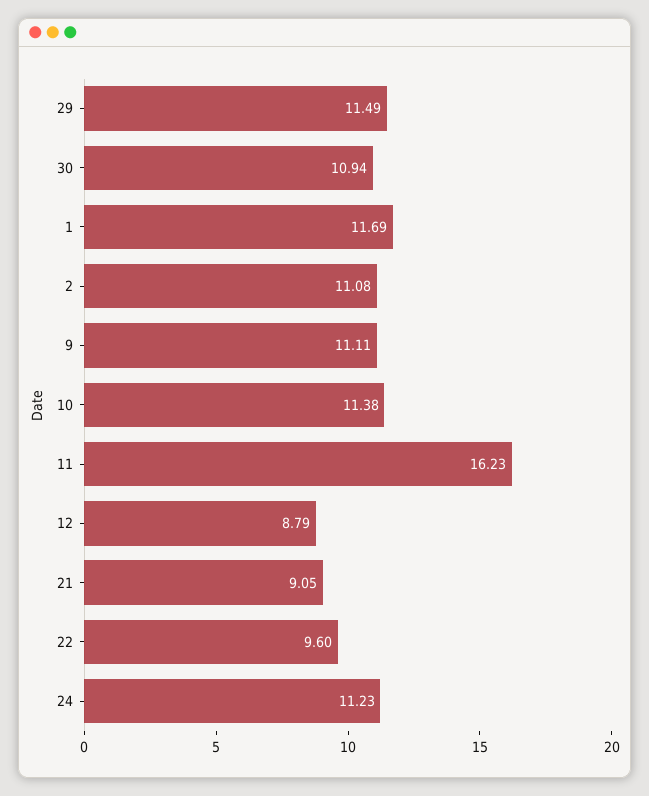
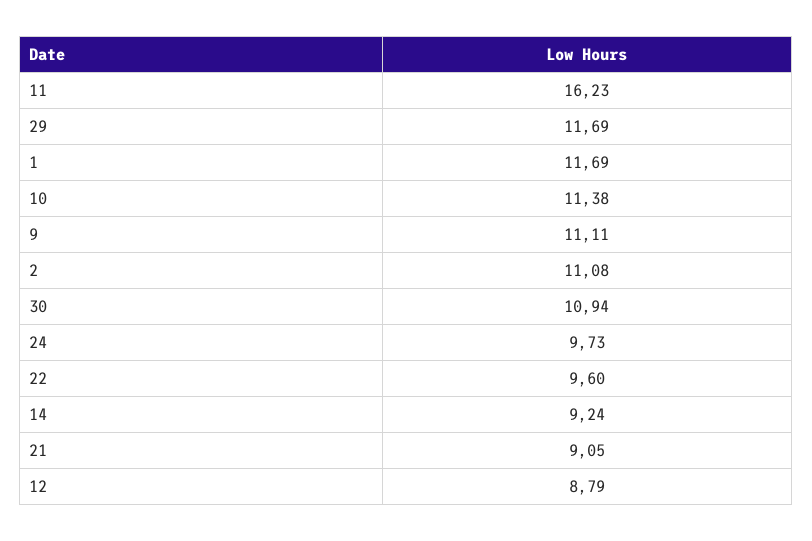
  {
-   "29": 11.49,
+   "29": 11.69,
    "30": 10.94,
    "1": 11.69,
    "2": 11.08,
    "9": 11.11,
    "10": 11.38,
    "11": 16.23,
    "12": 8.79,
    "21": 9.05,
    "22": 9.6,
-   "24": 11.23
+   "24": 9.73,
+   "14": 9.24
  }

